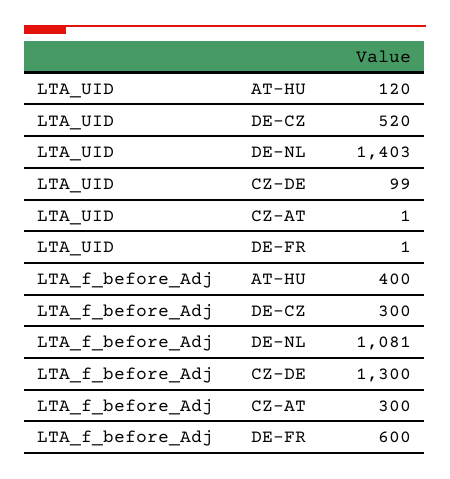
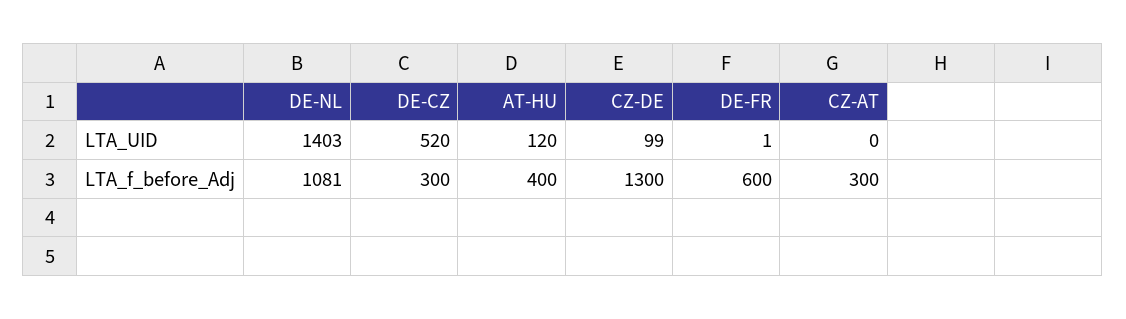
  {
    "LTA_UID": {
      "AT-HU": 120,
      "DE-CZ": 520,
      "DE-NL": 1403,
      "CZ-DE": 99,
-     "CZ-AT": 1,
+     "CZ-AT": 0,
      "DE-FR": 1
    },
    "LTA_f_before_Adj": {
      "AT-HU": 400,
      "DE-CZ": 300,
      "DE-NL": 1081,
      "CZ-DE": 1300,
      "CZ-AT": 300,
      "DE-FR": 600
    }
  }

